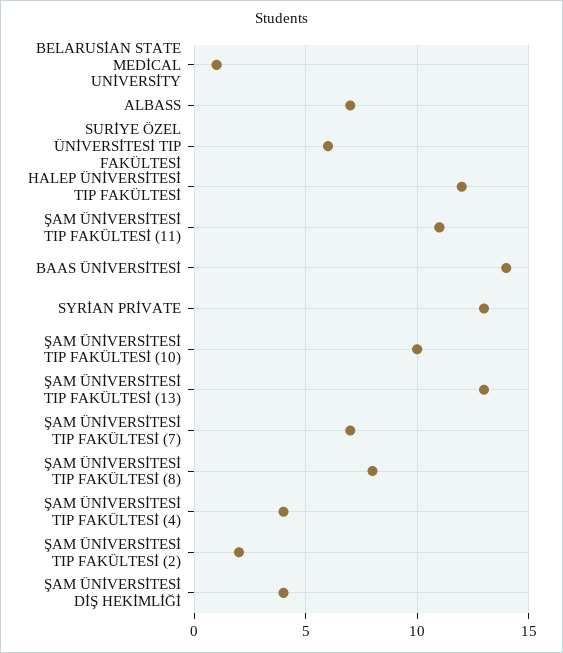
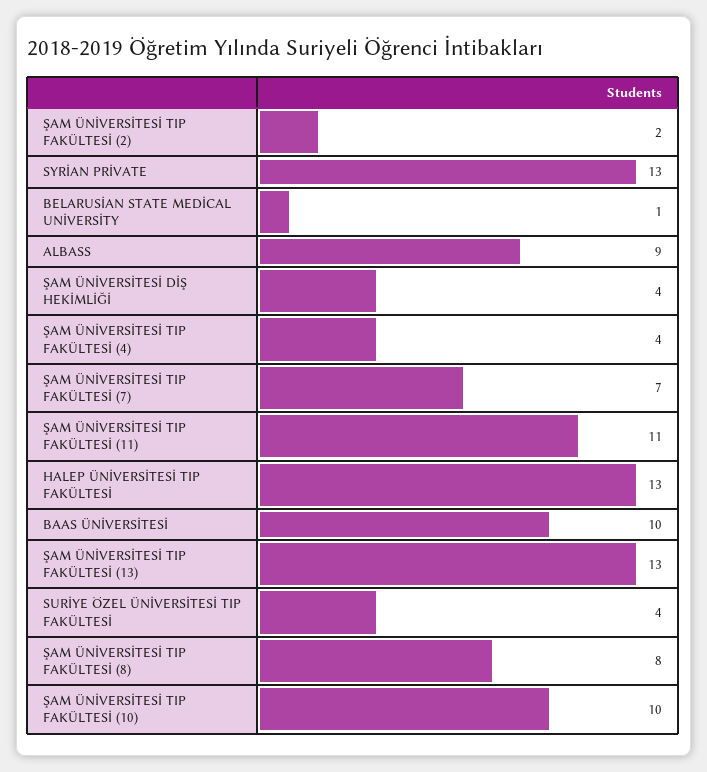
  {
    "BELARUSİAN STATE MEDİCAL UNİVERSİTY": 1,
-   "ALBASS": 7,
+   "ALBASS": 9,
-   "SURİYE ÖZEL ÜNİVERSİTESİ TIP FAKÜLTESİ": 6,
+   "SURİYE ÖZEL ÜNİVERSİTESİ TIP FAKÜLTESİ": 4,
-   "HALEP ÜNİVERSİTESİ TIP FAKÜLTESİ": 12,
+   "HALEP ÜNİVERSİTESİ TIP FAKÜLTESİ": 13,
    "ŞAM ÜNİVERSİTESİ TIP FAKÜLTESİ (11)": 11,
-   "BAAS ÜNİVERSİTESİ": 14,
+   "BAAS ÜNİVERSİTESİ": 10,
    "SYRİAN PRİVATE": 13,
    "ŞAM ÜNİVERSİTESİ TIP FAKÜLTESİ (10)": 10,
    "ŞAM ÜNİVERSİTESİ TIP FAKÜLTESİ (13)": 13,
    "ŞAM ÜNİVERSİTESİ TIP FAKÜLTESİ (7)": 7,
    "ŞAM ÜNİVERSİTESİ TIP FAKÜLTESİ (8)": 8,
    "ŞAM ÜNİVERSİTESİ TIP FAKÜLTESİ (4)": 4,
    "ŞAM ÜNİVERSİTESİ TIP FAKÜLTESİ (2)": 2,
    "ŞAM ÜNİVERSİTESİ DİŞ HEKİMLİĞİ": 4
  }

